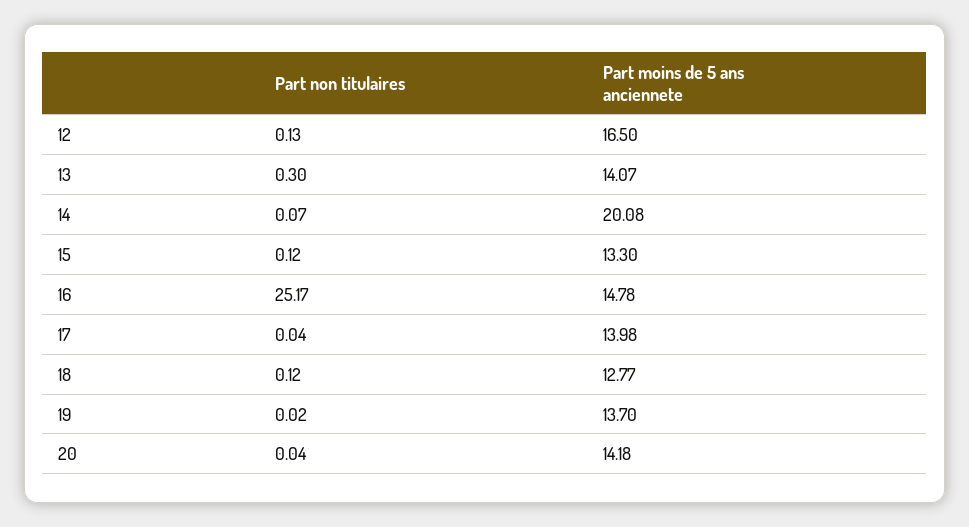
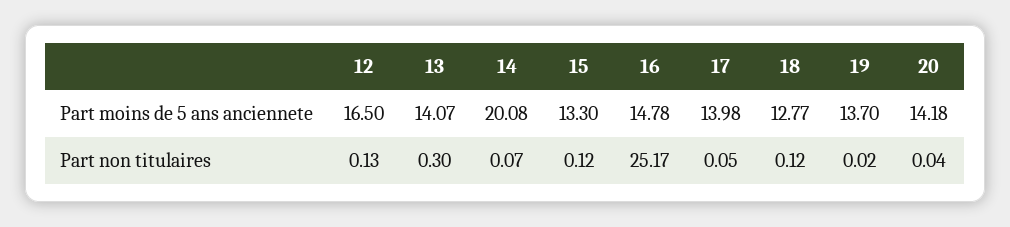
  {
    "Part non titulaires": {
      "12": 0.13,
      "13": 0.3,
      "14": 0.07,
      "15": 0.12,
      "16": 25.17,
-     "17": 0.04,
+     "17": 0.05,
      "18": 0.12,
      "19": 0.02,
      "20": 0.04
    },
    "Part moins de 5 ans anciennete": {
      "12": 16.5,
      "13": 14.07,
      "14": 20.08,
      "15": 13.3,
      "16": 14.78,
      "17": 13.98,
      "18": 12.77,
      "19": 13.7,
      "20": 14.18
    }
  }

